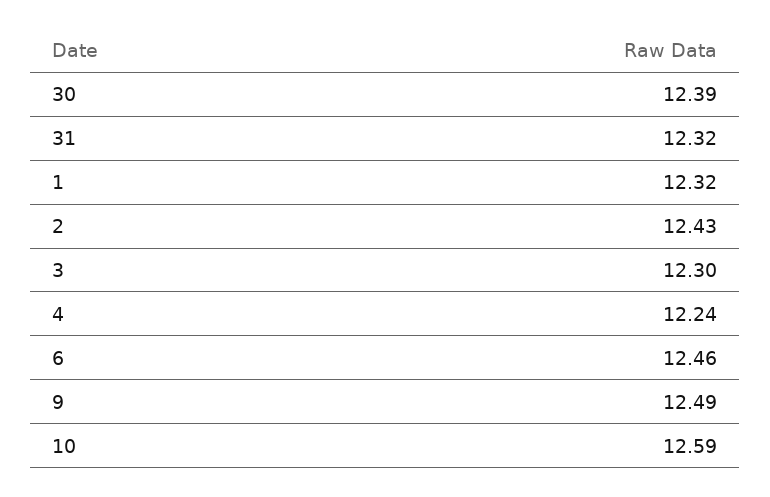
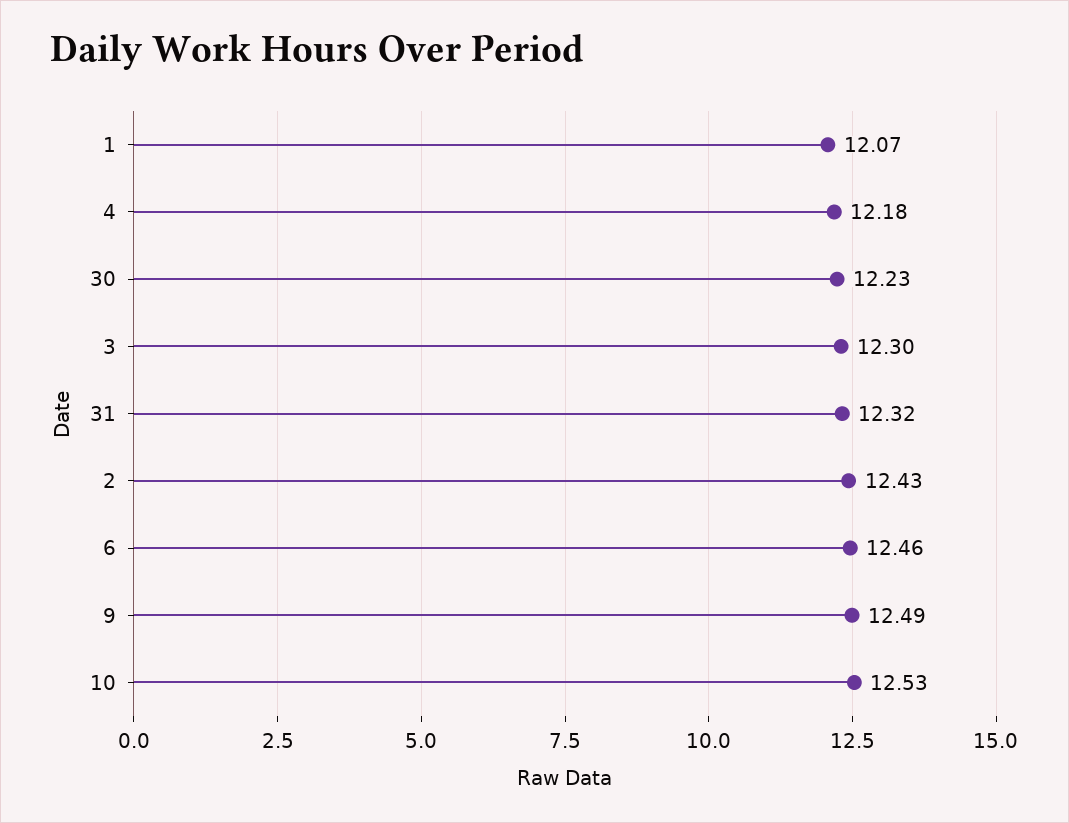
  {
-   "30": 12.39,
+   "30": 12.23,
    "31": 12.32,
-   "1": 12.32,
+   "1": 12.07,
    "2": 12.43,
    "3": 12.3,
-   "4": 12.24,
+   "4": 12.18,
    "6": 12.46,
    "9": 12.49,
-   "10": 12.59
+   "10": 12.53
  }

